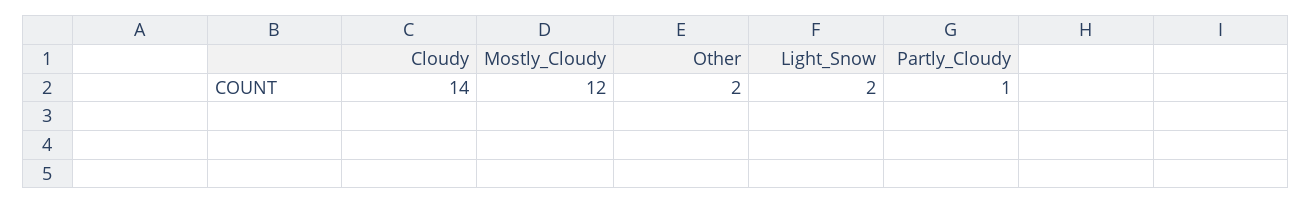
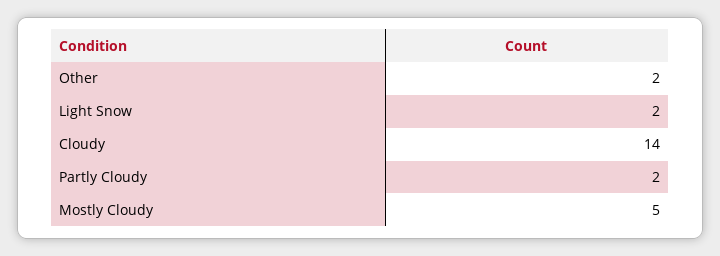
  {
    "Cloudy": 14,
-   "Mostly_Cloudy": 12,
+   "Mostly_Cloudy": 5,
    "Other": 2,
    "Light_Snow": 2,
-   "Partly_Cloudy": 1
+   "Partly_Cloudy": 2
  }

